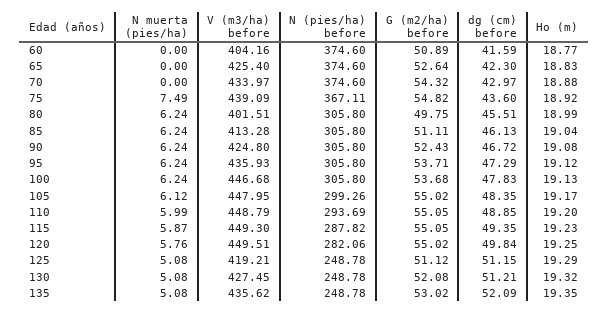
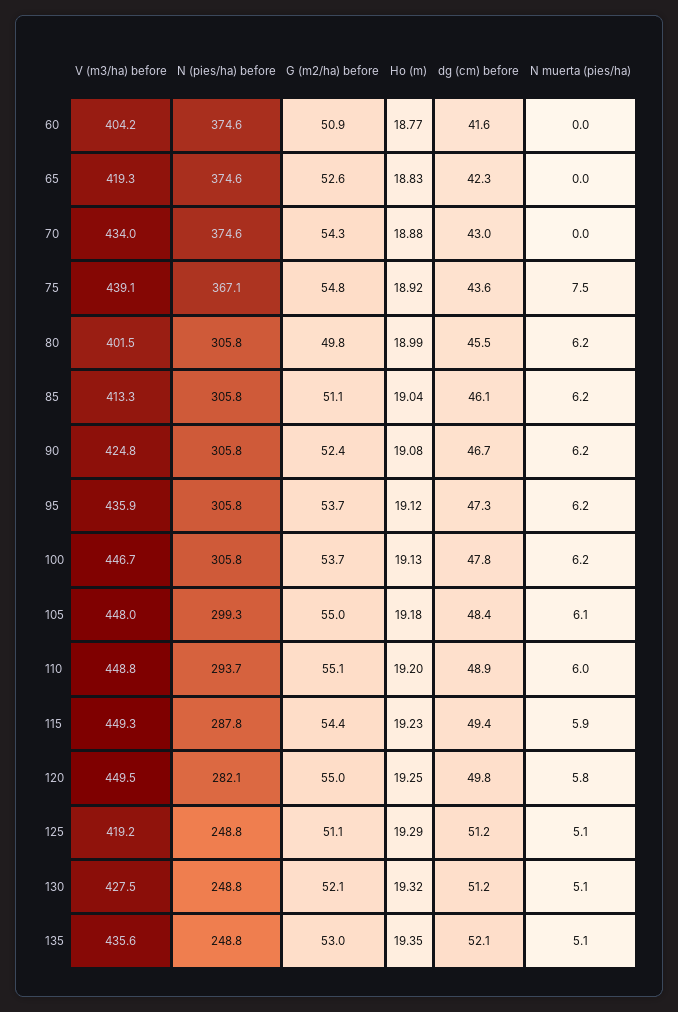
  {
    "N muerta (pies/ha)": {
      "60": 0,
      "65": 0,
      "70": 0,
      "75": 7.49,
      "80": 6.24,
      "85": 6.24,
      "90": 6.24,
      "95": 6.24,
      "100": 6.24,
      "105": 6.12,
      "110": 5.99,
      "115": 5.87,
      "120": 5.76,
      "125": 5.08,
      "130": 5.08,
      "135": 5.08
    },
    "V (m3/ha) before": {
      "60": 404.16,
-     "65": 425.4,
+     "65": 419.3,
      "70": 433.97,
      "75": 439.09,
      "80": 401.51,
      "85": 413.28,
      "90": 424.8,
      "95": 435.93,
      "100": 446.68,
      "105": 447.95,
      "110": 448.79,
      "115": 449.3,
      "120": 449.51,
      "125": 419.21,
      "130": 427.45,
      "135": 435.62
    },
    "N (pies/ha) before": {
      "60": 374.6,
      "65": 374.6,
      "70": 374.6,
      "75": 367.11,
      "80": 305.8,
      "85": 305.8,
      "90": 305.8,
      "95": 305.8,
      "100": 305.8,
      "105": 299.26,
      "110": 293.69,
      "115": 287.82,
      "120": 282.06,
      "125": 248.78,
      "130": 248.78,
      "135": 248.78
    },
    "G (m2/ha) before": {
      "60": 50.89,
      "65": 52.64,
      "70": 54.32,
      "75": 54.82,
      "80": 49.75,
      "85": 51.11,
      "90": 52.43,
      "95": 53.71,
      "100": 53.68,
      "105": 55.02,
      "110": 55.05,
-     "115": 55.05,
+     "115": 54.4,
      "120": 55.02,
      "125": 51.12,
      "130": 52.08,
      "135": 53.02
    },
    "dg (cm) before": {
      "60": 41.59,
      "65": 42.3,
      "70": 42.97,
      "75": 43.6,
      "80": 45.51,
      "85": 46.13,
      "90": 46.72,
      "95": 47.29,
      "100": 47.83,
      "105": 48.35,
      "110": 48.85,
      "115": 49.35,
      "120": 49.84,
      "125": 51.15,
      "130": 51.21,
      "135": 52.09
    },
    "Ho (m)": {
      "60": 18.77,
      "65": 18.83,
      "70": 18.88,
      "75": 18.92,
      "80": 18.99,
      "85": 19.04,
      "90": 19.08,
      "95": 19.12,
      "100": 19.13,
-     "105": 19.17,
+     "105": 19.18,
      "110": 19.2,
      "115": 19.23,
      "120": 19.25,
      "125": 19.29,
      "130": 19.32,
      "135": 19.35
    }
  }

